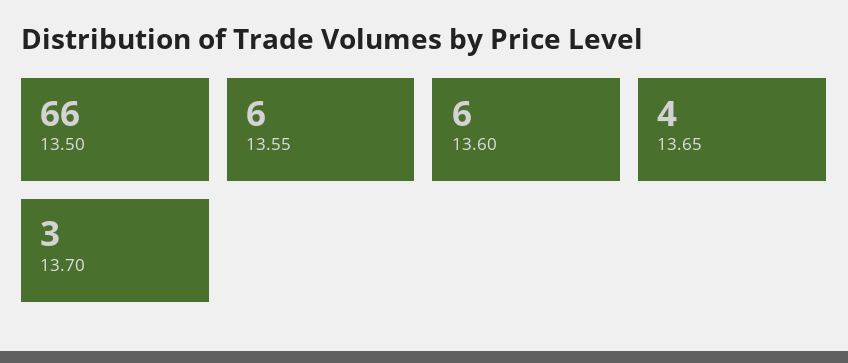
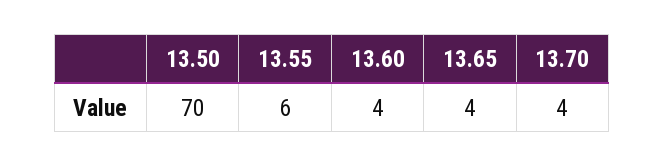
  {
-   "13.50": 66,
+   "13.50": 70,
    "13.55": 6,
-   "13.60": 6,
+   "13.60": 4,
    "13.65": 4,
-   "13.70": 3
+   "13.70": 4
  }

